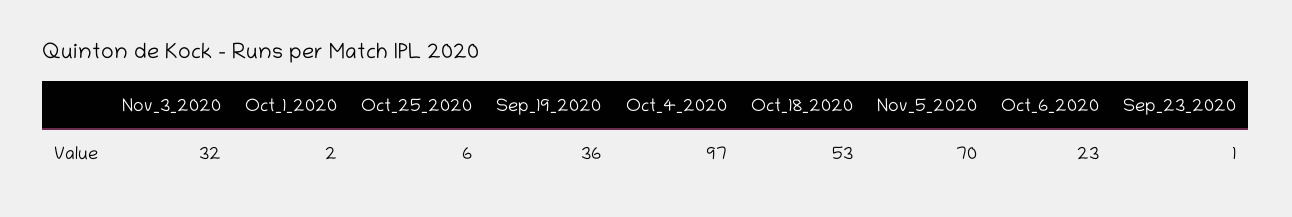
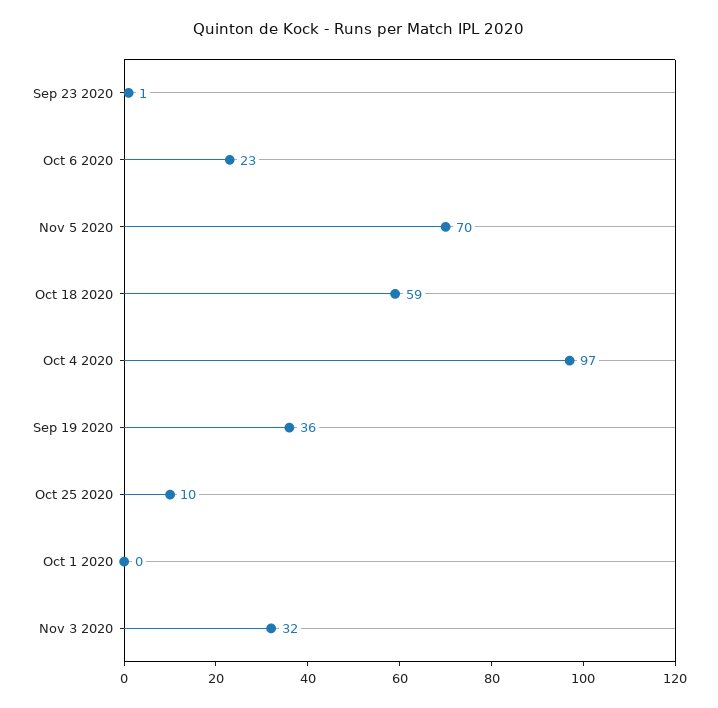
  {
    "Nov_3_2020": 32,
-   "Oct_1_2020": 2,
+   "Oct_1_2020": 0,
-   "Oct_25_2020": 6,
+   "Oct_25_2020": 10,
    "Sep_19_2020": 36,
    "Oct_4_2020": 97,
-   "Oct_18_2020": 53,
+   "Oct_18_2020": 59,
    "Nov_5_2020": 70,
    "Oct_6_2020": 23,
    "Sep_23_2020": 1
  }

